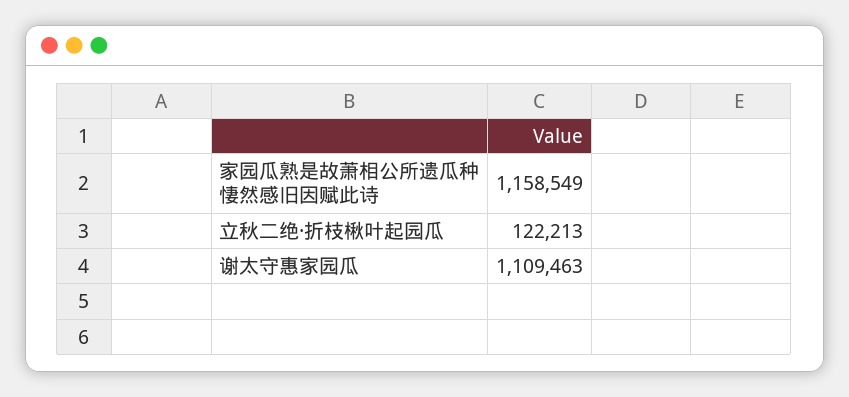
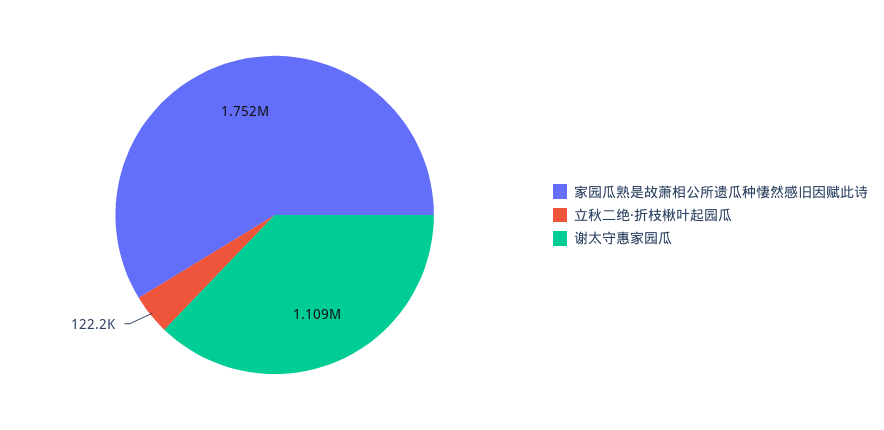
  {
-   "家园瓜熟是故萧相公所遗瓜种悽然感旧因赋此诗": 1158549,
+   "家园瓜熟是故萧相公所遗瓜种悽然感旧因赋此诗": 1752000,
    "立秋二绝·折枝楸叶起园瓜": 122213,
    "谢太守惠家园瓜": 1109463
  }

